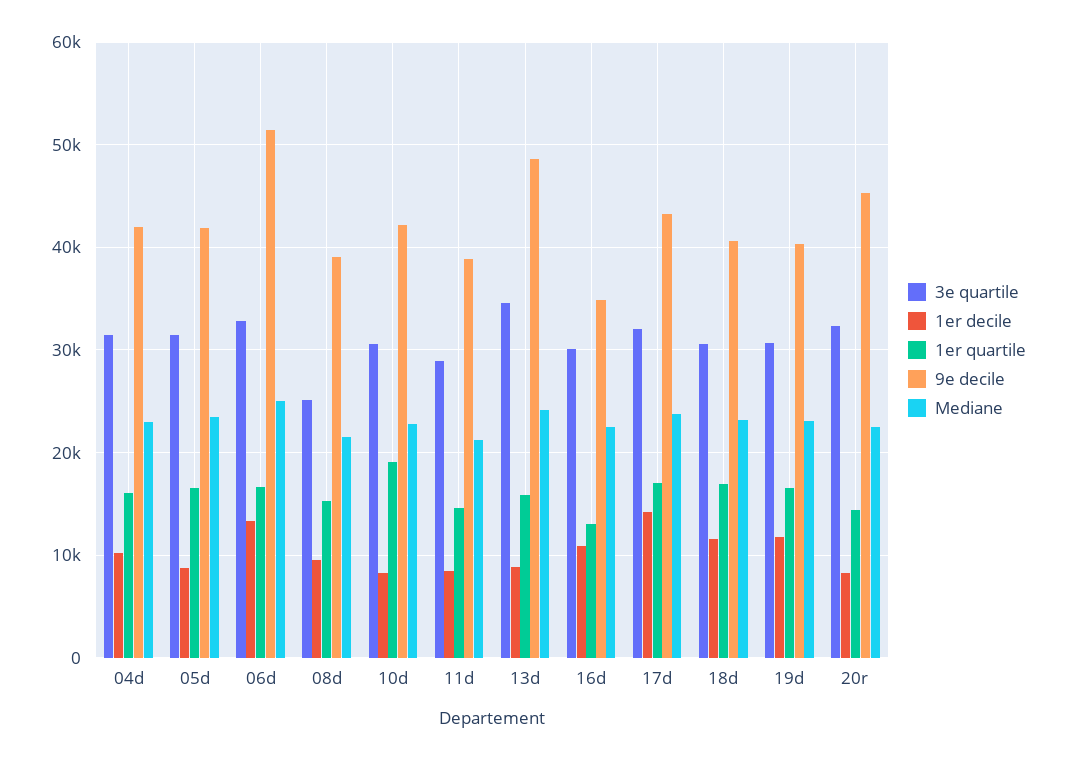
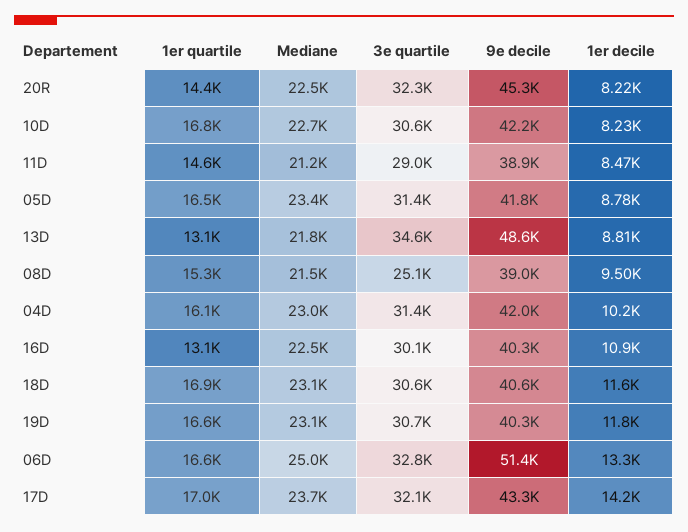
  {
    "3e quartile": {
      "04d": 31400,
      "05d": 31400,
      "06d": 32800,
      "08d": 25100,
      "10d": 30600,
      "11d": 29000,
      "13d": 34600,
      "16d": 30100,
      "17d": 32100,
      "18d": 30600,
      "19d": 30700,
      "20r": 32300
    },
    "1er decile": {
      "04d": 10200,
      "05d": 8780,
      "06d": 13300,
      "08d": 9500,
      "10d": 8230,
      "11d": 8470,
      "13d": 8810,
      "16d": 10900,
      "17d": 14200,
      "18d": 11600,
      "19d": 11800,
      "20r": 8220
    },
    "1er quartile": {
      "04d": 16100,
      "05d": 16500,
      "06d": 16600,
      "08d": 15300,
-     "10d": 19000,
+     "10d": 16800,
      "11d": 14600,
-     "13d": 16000,
+     "13d": 13100,
      "16d": 13100,
      "17d": 17000,
      "18d": 16900,
      "19d": 16600,
      "20r": 14400
    },
    "9e decile": {
      "04d": 42000,
      "05d": 41800,
      "06d": 51400,
      "08d": 39000,
      "10d": 42200,
      "11d": 38900,
      "13d": 48600,
-     "16d": 35000,
+     "16d": 40300,
      "17d": 43300,
      "18d": 40600,
      "19d": 40300,
      "20r": 45300
    },
    "Mediane": {
      "04d": 23000,
      "05d": 23400,
      "06d": 25000,
      "08d": 21500,
      "10d": 22700,
      "11d": 21200,
-     "13d": 24000,
+     "13d": 21800,
      "16d": 22500,
      "17d": 23700,
      "18d": 23100,
      "19d": 23100,
      "20r": 22500
    }
  }

